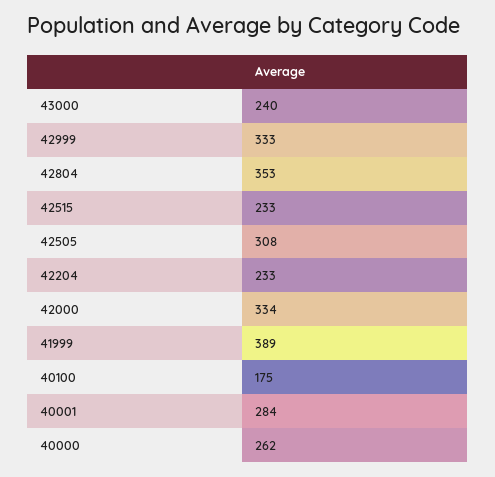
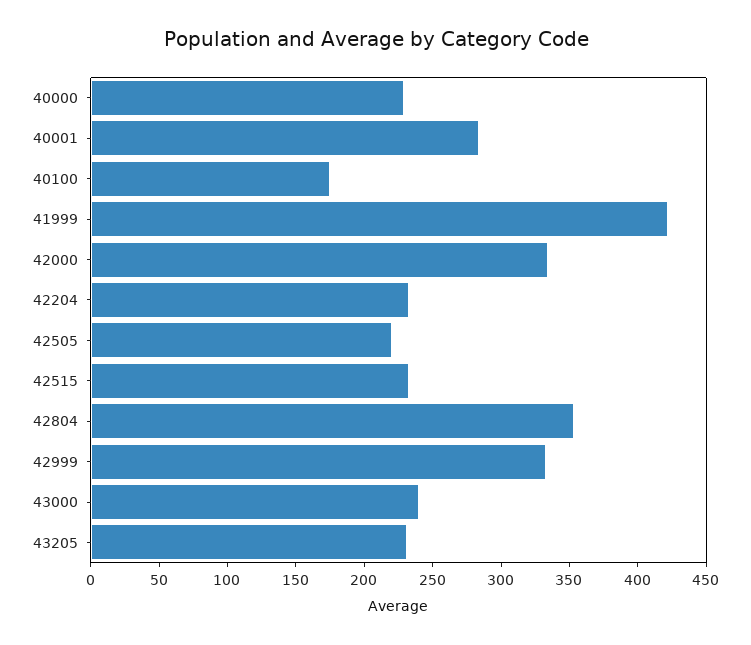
  {
    "43000": 240,
    "42999": 333,
    "42804": 353,
    "42515": 233,
-   "42505": 308,
+   "42505": 220,
    "42204": 233,
    "42000": 334,
-   "41999": 389,
+   "41999": 420,
    "40100": 175,
    "40001": 284,
-   "40000": 262
+   "40000": 230,
+   "43205": 230
  }

